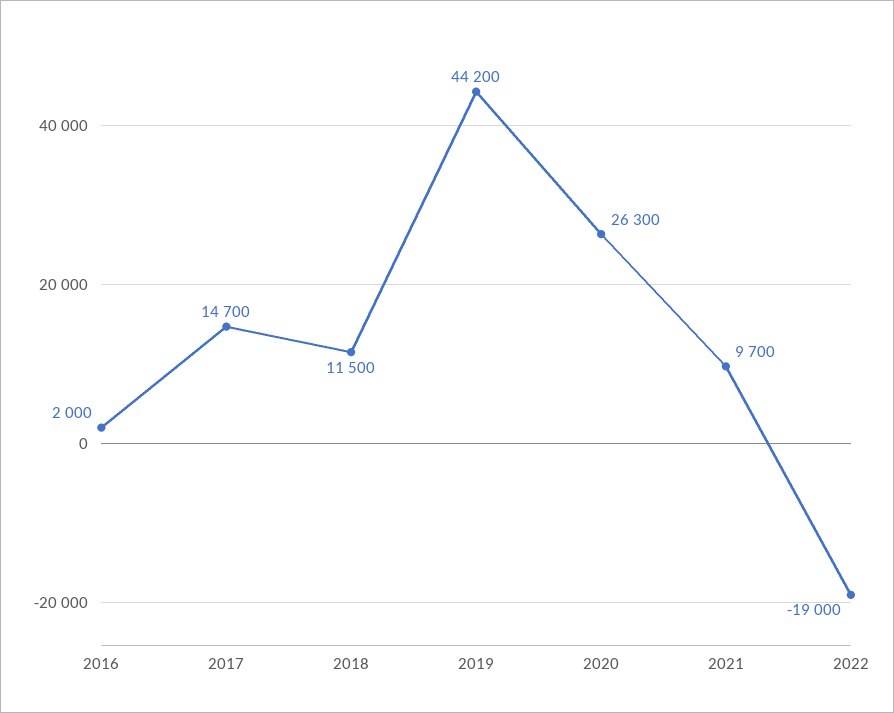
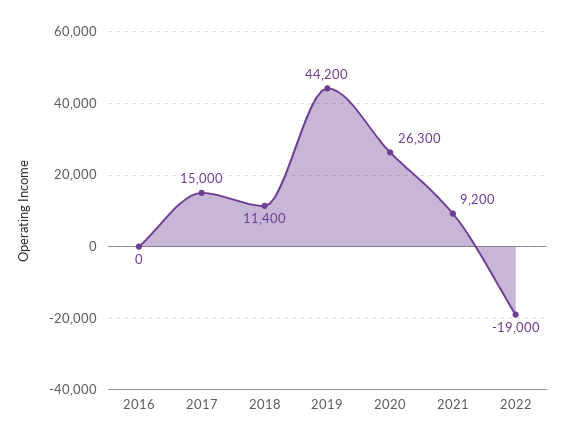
  {
-   "2016": 2000,
+   "2016": 0,
-   "2017": 14700,
+   "2017": 15000,
-   "2018": 11500,
+   "2018": 11400,
    "2019": 44200,
    "2020": 26300,
-   "2021": 9700,
+   "2021": 9200,
    "2022": -19000
  }

